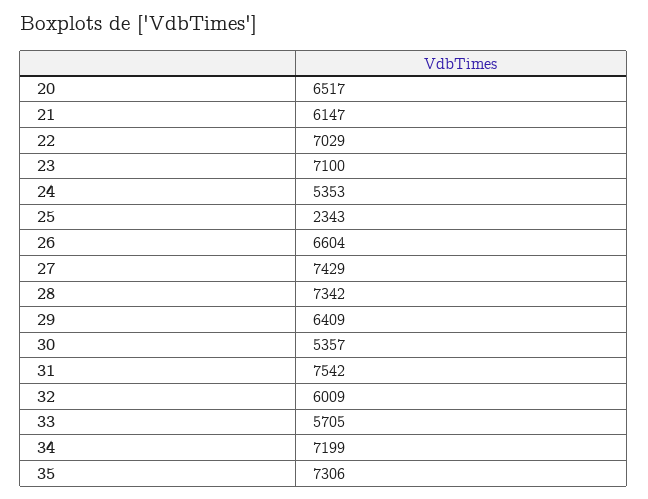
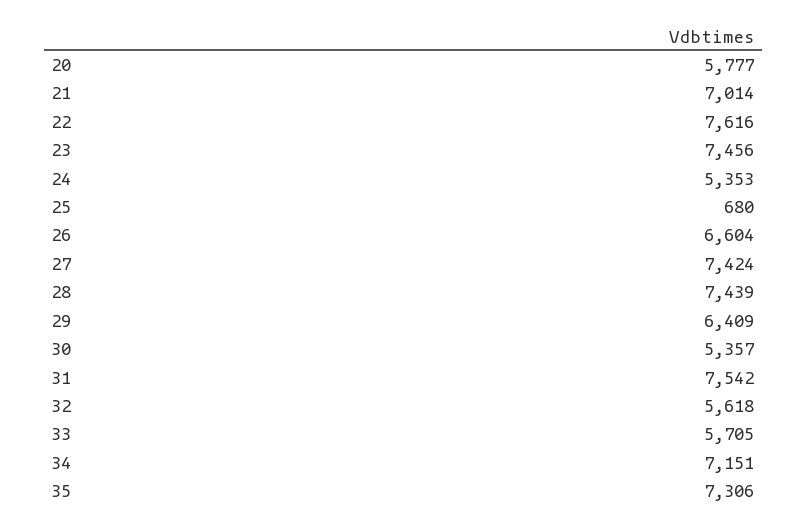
  {
-   "20": 6517,
+   "20": 5777,
-   "21": 6147,
+   "21": 7014,
-   "22": 7029,
+   "22": 7616,
-   "23": 7100,
+   "23": 7456,
    "24": 5353,
-   "25": 2343,
+   "25": 680,
    "26": 6604,
-   "27": 7429,
+   "27": 7424,
-   "28": 7342,
+   "28": 7439,
    "29": 6409,
    "30": 5357,
    "31": 7542,
-   "32": 6009,
+   "32": 5618,
    "33": 5705,
-   "34": 7199,
+   "34": 7151,
    "35": 7306
  }

